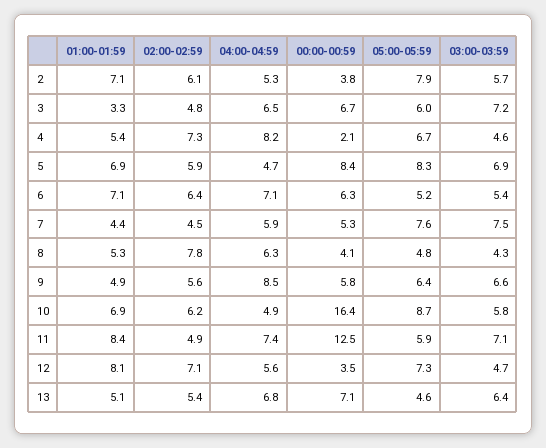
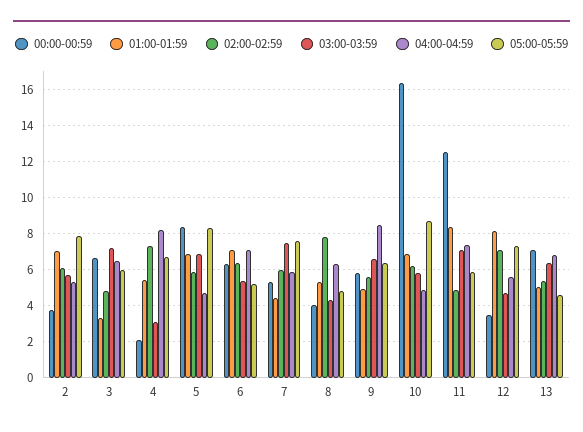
  {
    "01:00-01:59": {
      "2": 7.1,
      "3": 3.3,
      "4": 5.4,
      "5": 6.9,
      "6": 7.1,
      "7": 4.4,
      "8": 5.3,
      "9": 4.9,
      "10": 6.9,
      "11": 8.4,
      "12": 8.1,
      "13": 5.1
    },
    "02:00-02:59": {
      "2": 6.1,
      "3": 4.8,
      "4": 7.3,
      "5": 5.9,
      "6": 6.4,
-     "7": 4.5,
+     "7": 6,
      "8": 7.8,
      "9": 5.6,
      "10": 6.2,
      "11": 4.9,
      "12": 7.1,
      "13": 5.4
    },
    "04:00-04:59": {
      "2": 5.3,
      "3": 6.5,
      "4": 8.2,
      "5": 4.7,
      "6": 7.1,
      "7": 5.9,
      "8": 6.3,
      "9": 8.5,
      "10": 4.9,
      "11": 7.4,
      "12": 5.6,
      "13": 6.8
    },
    "00:00-00:59": {
      "2": 3.8,
      "3": 6.7,
      "4": 2.1,
      "5": 8.4,
      "6": 6.3,
      "7": 5.3,
      "8": 4.1,
      "9": 5.8,
      "10": 16.4,
      "11": 12.5,
      "12": 3.5,
      "13": 7.1
    },
    "05:00-05:59": {
      "2": 7.9,
      "3": 6,
      "4": 6.7,
      "5": 8.3,
      "6": 5.2,
      "7": 7.6,
      "8": 4.8,
      "9": 6.4,
      "10": 8.7,
      "11": 5.9,
      "12": 7.3,
      "13": 4.6
    },
    "03:00-03:59": {
      "2": 5.7,
      "3": 7.2,
-     "4": 4.6,
+     "4": 3,
      "5": 6.9,
      "6": 5.4,
      "7": 7.5,
      "8": 4.3,
      "9": 6.6,
      "10": 5.8,
      "11": 7.1,
      "12": 4.7,
      "13": 6.4
    }
  }

